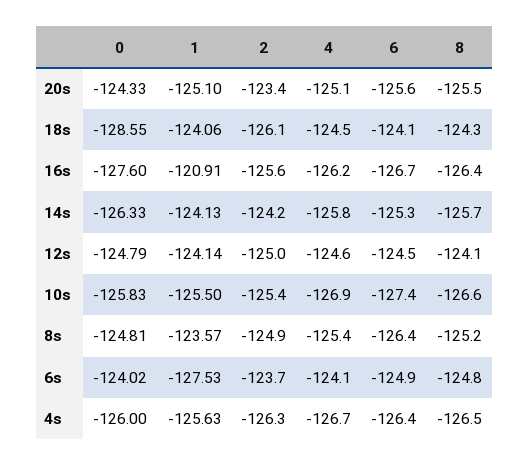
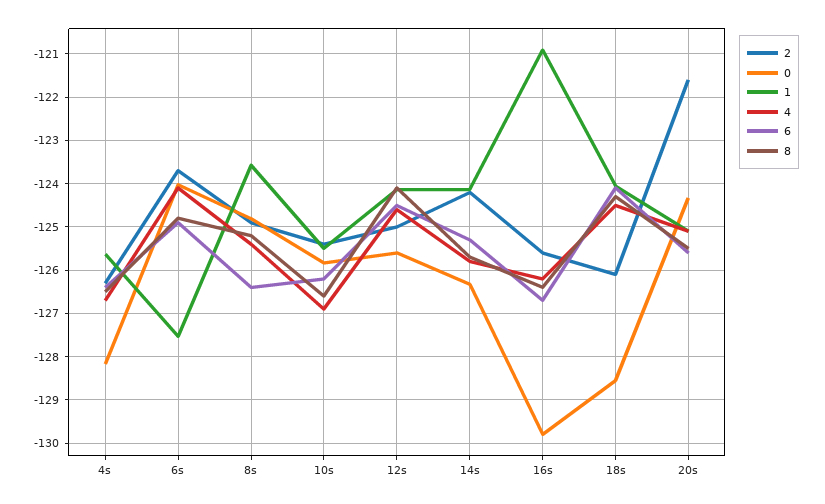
  {
    "0": {
      "20s": -124.33,
      "18s": -128.55,
-     "16s": -127.6,
+     "16s": -129.8,
      "14s": -126.33,
-     "12s": -124.79,
+     "12s": -125.6,
      "10s": -125.83,
      "8s": -124.81,
      "6s": -124.02,
-     "4s": -126
+     "4s": -128.2
    },
    "1": {
      "20s": -125.1,
      "18s": -124.06,
      "16s": -120.91,
      "14s": -124.13,
      "12s": -124.14,
      "10s": -125.5,
      "8s": -123.57,
      "6s": -127.53,
      "4s": -125.63
    },
    "2": {
-     "20s": -123.4,
+     "20s": -121.6,
      "18s": -126.1,
      "16s": -125.6,
      "14s": -124.2,
      "12s": -125,
      "10s": -125.4,
      "8s": -124.9,
      "6s": -123.7,
      "4s": -126.3
    },
    "4": {
      "20s": -125.1,
      "18s": -124.5,
      "16s": -126.2,
      "14s": -125.8,
      "12s": -124.6,
      "10s": -126.9,
      "8s": -125.4,
      "6s": -124.1,
      "4s": -126.7
    },
    "6": {
      "20s": -125.6,
      "18s": -124.1,
      "16s": -126.7,
      "14s": -125.3,
      "12s": -124.5,
-     "10s": -127.4,
+     "10s": -126.2,
      "8s": -126.4,
      "6s": -124.9,
      "4s": -126.4
    },
    "8": {
      "20s": -125.5,
      "18s": -124.3,
      "16s": -126.4,
      "14s": -125.7,
      "12s": -124.1,
      "10s": -126.6,
      "8s": -125.2,
      "6s": -124.8,
      "4s": -126.5
    }
  }

